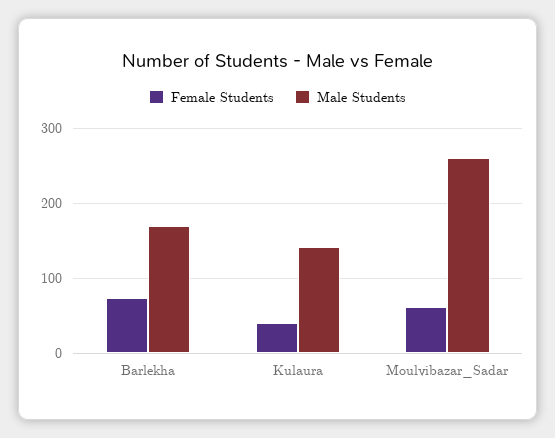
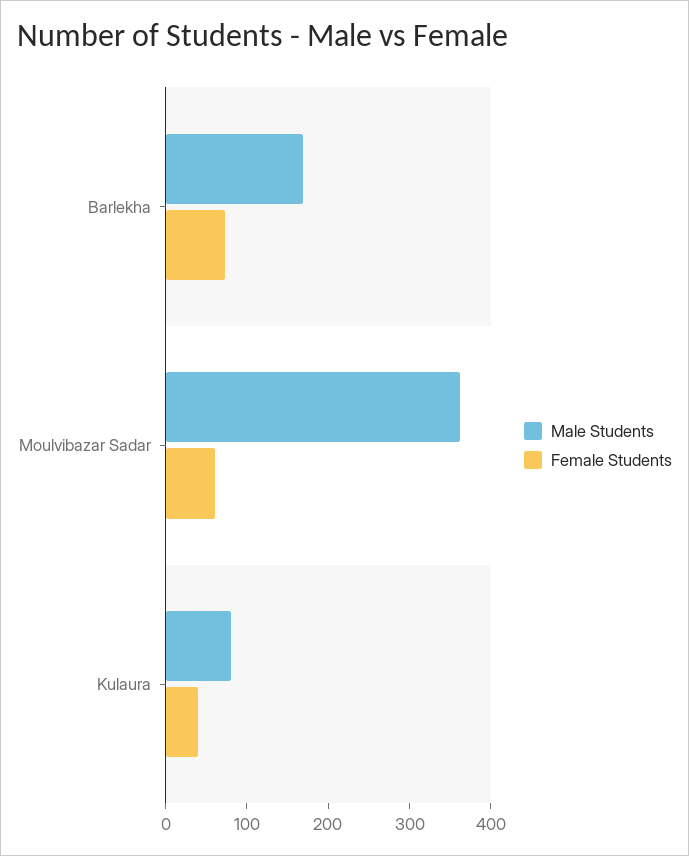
  {
    "Female Students": {
      "Barlekha": 70,
      "Kulaura": 40,
      "Moulvibazar_Sadar": 60
    },
    "Male Students": {
      "Barlekha": 170,
-     "Kulaura": 140,
+     "Kulaura": 80,
-     "Moulvibazar_Sadar": 260
+     "Moulvibazar_Sadar": 360
    }
  }

